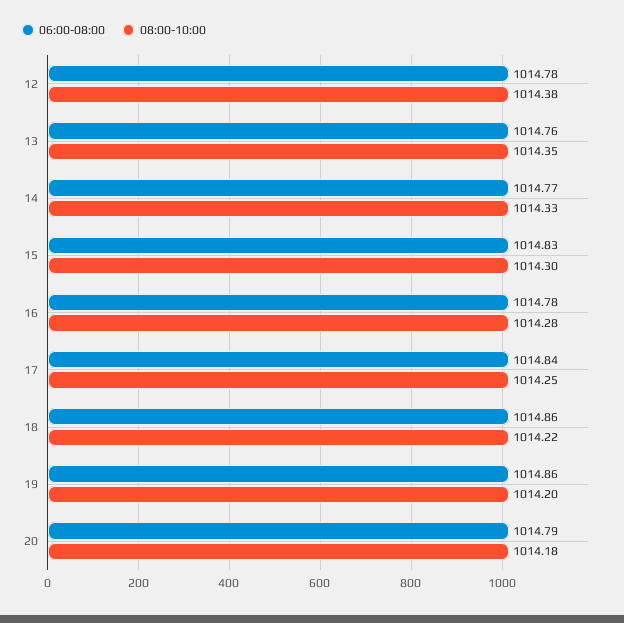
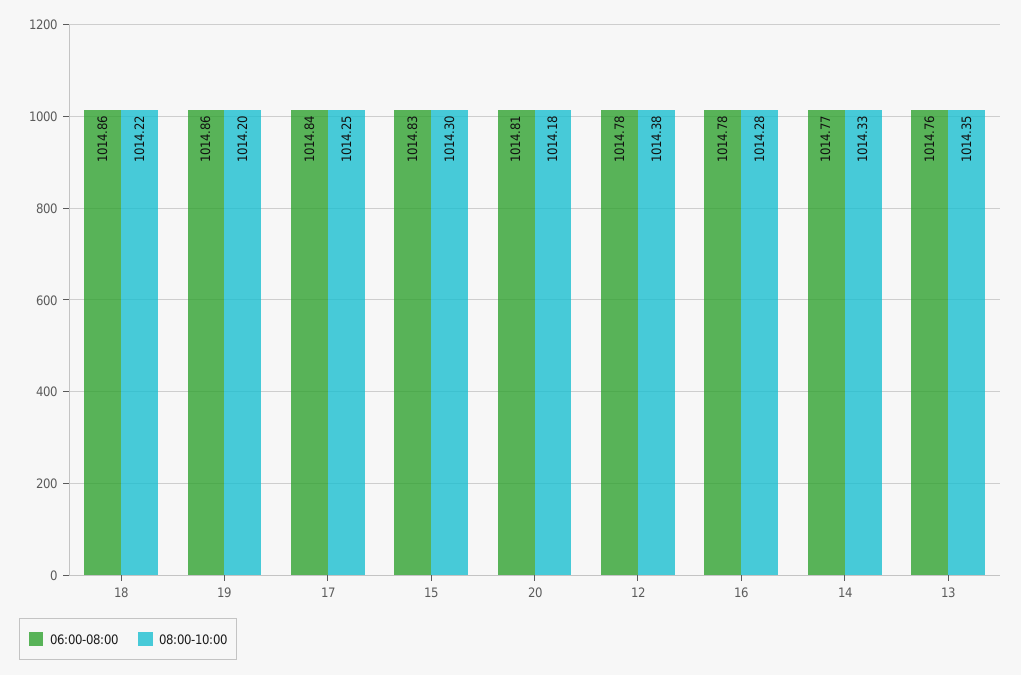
  {
    "06:00-08:00": {
      "12": 1014.78,
      "13": 1014.76,
      "14": 1014.77,
      "15": 1014.83,
      "16": 1014.78,
      "17": 1014.84,
      "18": 1014.86,
      "19": 1014.86,
-     "20": 1014.79
+     "20": 1014.81
    },
    "08:00-10:00": {
      "12": 1014.38,
      "13": 1014.35,
      "14": 1014.33,
      "15": 1014.3,
      "16": 1014.28,
      "17": 1014.25,
      "18": 1014.22,
      "19": 1014.2,
      "20": 1014.18
    }
  }

